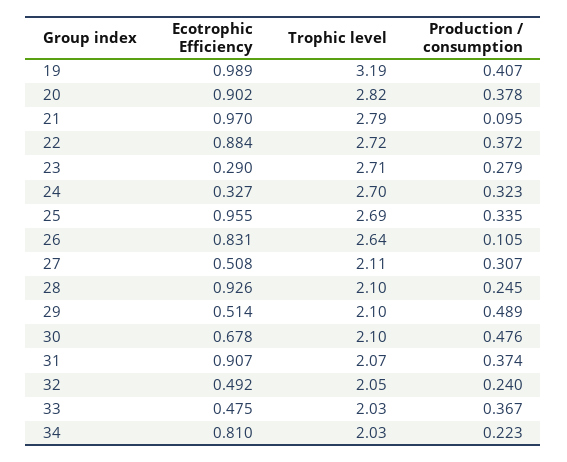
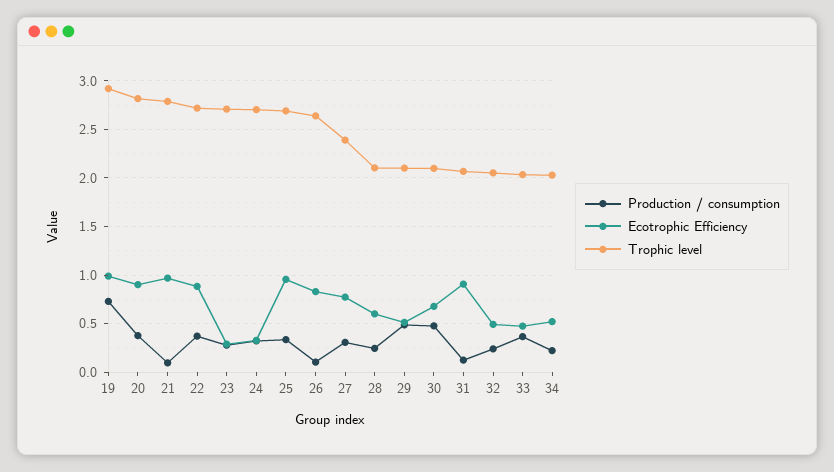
  {
    "Ecotrophic Efficiency": {
      "19": 0.989,
      "20": 0.902,
      "21": 0.97,
      "22": 0.884,
      "23": 0.29,
      "24": 0.327,
      "25": 0.955,
      "26": 0.831,
-     "27": 0.508,
+     "27": 0.8,
-     "28": 0.926,
+     "28": 0.6,
      "29": 0.514,
      "30": 0.678,
      "31": 0.907,
      "32": 0.492,
      "33": 0.475,
-     "34": 0.81
+     "34": 0.5
    },
    "Trophic level": {
-     "19": 3.19,
+     "19": 2.9,
      "20": 2.82,
      "21": 2.79,
      "22": 2.72,
      "23": 2.71,
      "24": 2.7,
      "25": 2.69,
      "26": 2.64,
-     "27": 2.11,
+     "27": 2.4,
      "28": 2.1,
      "29": 2.1,
      "30": 2.1,
      "31": 2.07,
      "32": 2.05,
      "33": 2.03,
      "34": 2.03
    },
    "Production / consumption": {
-     "19": 0.407,
+     "19": 0.7,
      "20": 0.378,
      "21": 0.095,
      "22": 0.372,
      "23": 0.279,
      "24": 0.323,
      "25": 0.335,
      "26": 0.105,
      "27": 0.307,
      "28": 0.245,
      "29": 0.489,
      "30": 0.476,
-     "31": 0.374,
+     "31": 0.1,
      "32": 0.24,
      "33": 0.367,
      "34": 0.223
    }
  }

